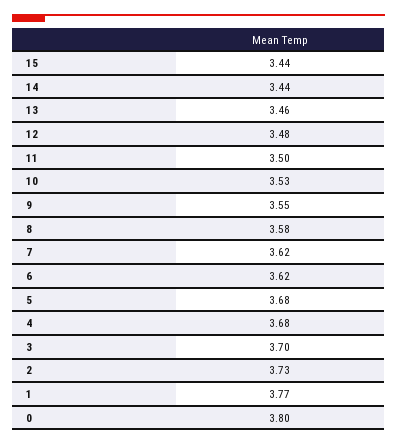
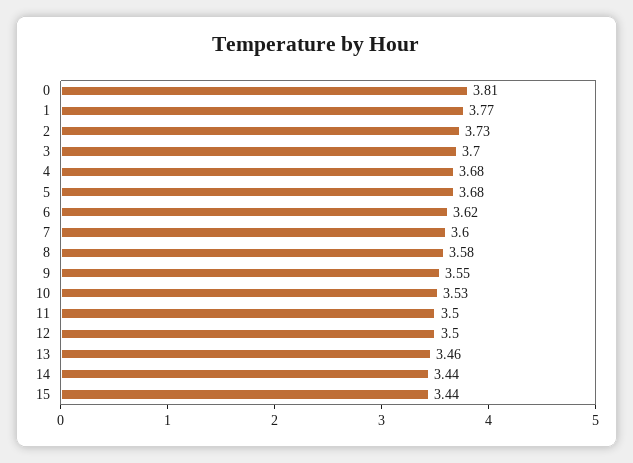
  {
    "15": 3.44,
    "14": 3.44,
    "13": 3.46,
-   "12": 3.48,
+   "12": 3.5,
    "11": 3.5,
    "10": 3.53,
    "9": 3.55,
    "8": 3.58,
-   "7": 3.62,
+   "7": 3.6,
    "6": 3.62,
    "5": 3.68,
    "4": 3.68,
    "3": 3.7,
    "2": 3.73,
    "1": 3.77,
-   "0": 3.8
+   "0": 3.81
  }

